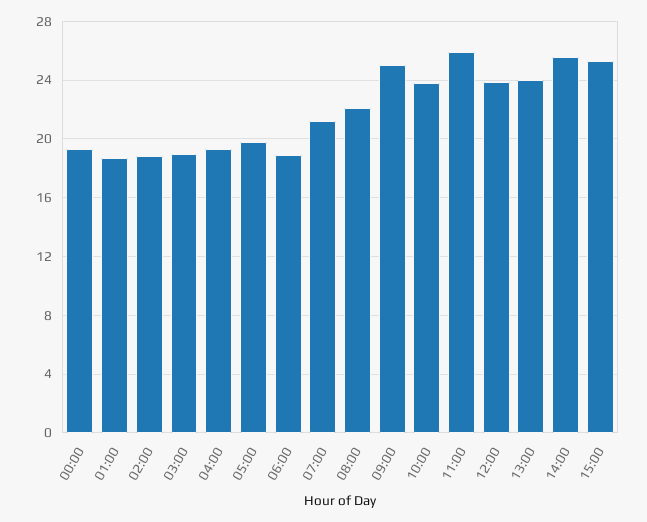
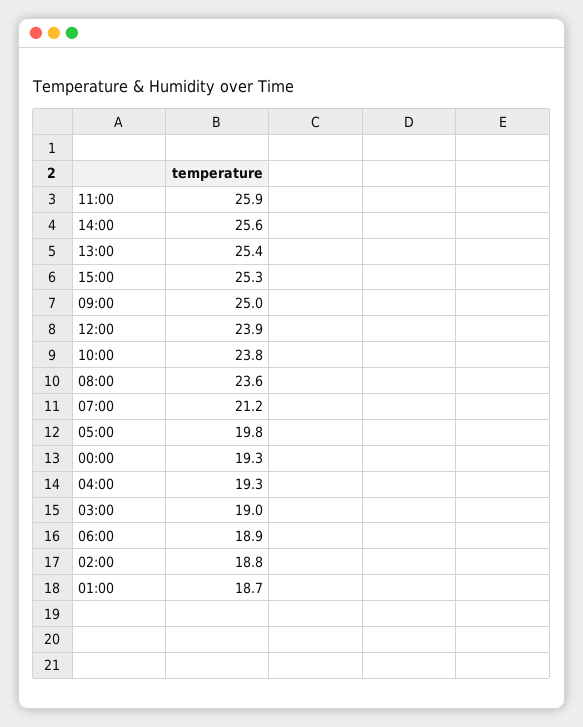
  {
    "00:00": 19.3,
    "01:00": 18.7,
    "02:00": 18.8,
    "03:00": 19,
    "04:00": 19.3,
    "05:00": 19.8,
    "06:00": 18.9,
    "07:00": 21.2,
-   "08:00": 22,
+   "08:00": 23.6,
    "09:00": 25,
    "10:00": 23.8,
    "11:00": 25.9,
    "12:00": 23.9,
-   "13:00": 24,
+   "13:00": 25.4,
    "14:00": 25.6,
    "15:00": 25.3
  }

